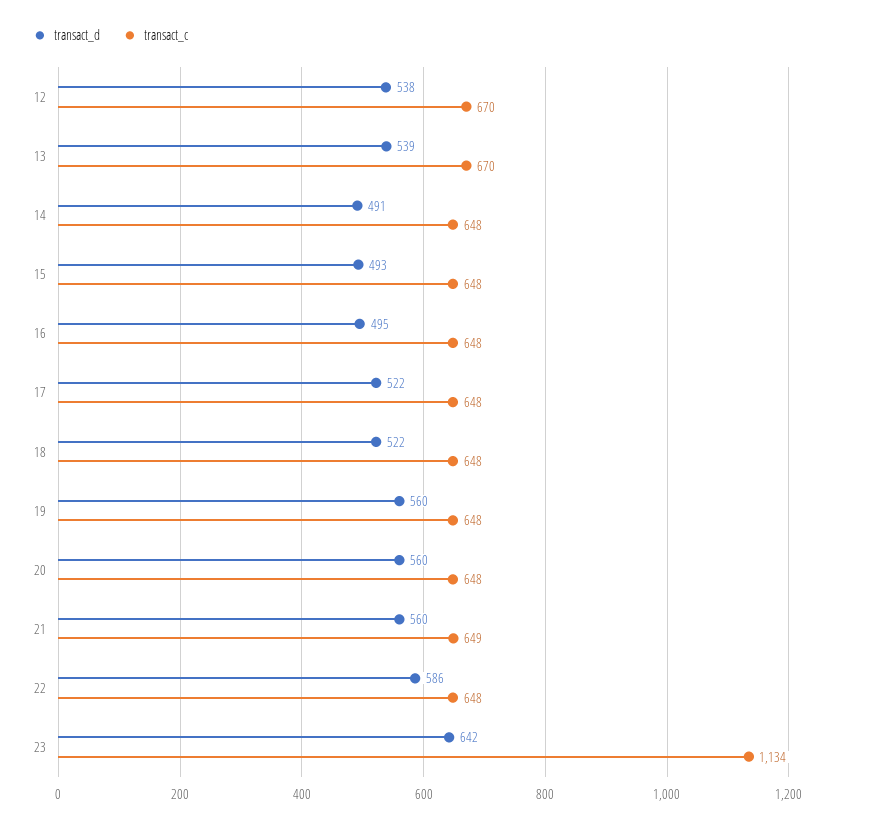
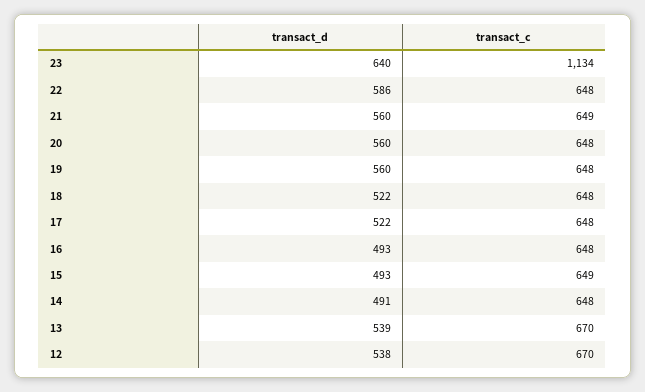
  {
    "transact_d": {
      "12": 538,
      "13": 539,
      "14": 491,
      "15": 493,
-     "16": 495,
+     "16": 493,
      "17": 522,
      "18": 522,
      "19": 560,
      "20": 560,
      "21": 560,
      "22": 586,
-     "23": 642
+     "23": 640
    },
    "transact_c": {
      "12": 670,
      "13": 670,
      "14": 648,
-     "15": 648,
+     "15": 649,
      "16": 648,
      "17": 648,
      "18": 648,
      "19": 648,
      "20": 648,
      "21": 649,
      "22": 648,
      "23": 1134
    }
  }

